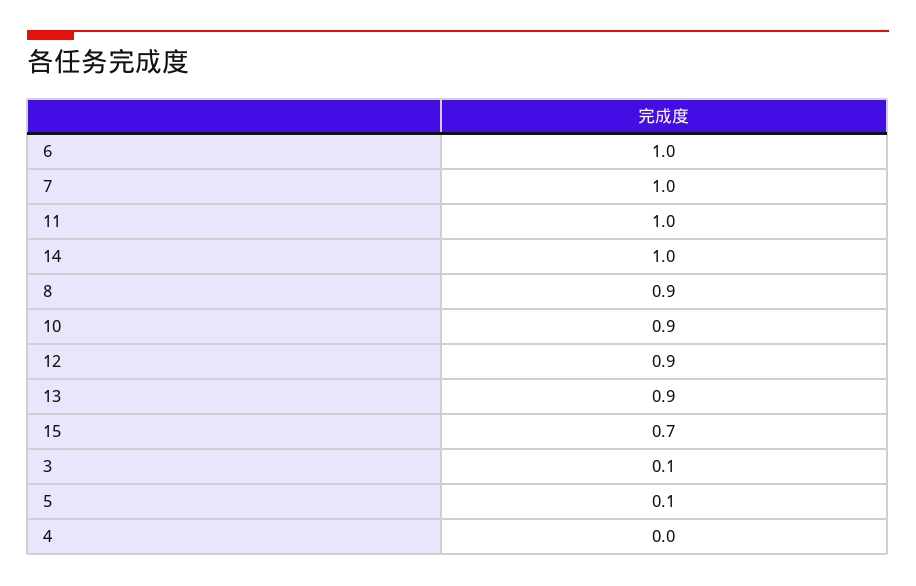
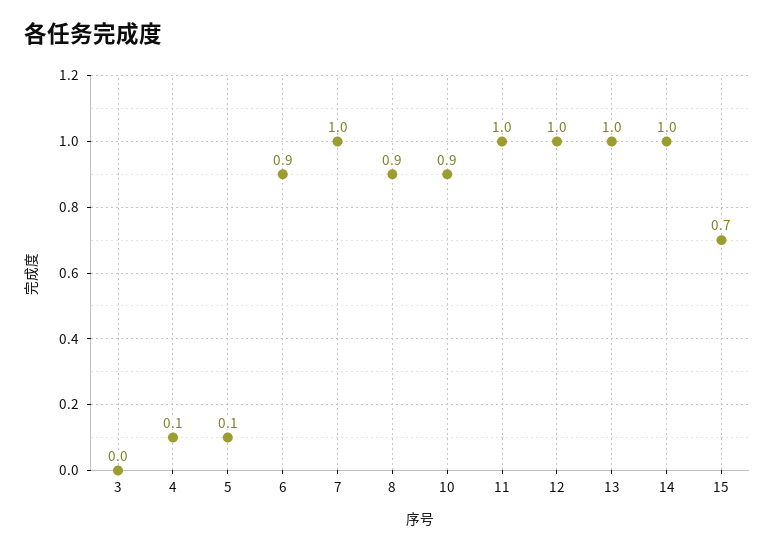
  {
-   "6": 1,
+   "6": 0.9,
    "7": 1,
    "11": 1,
    "14": 1,
    "8": 0.9,
    "10": 0.9,
-   "12": 0.9,
+   "12": 1,
-   "13": 0.9,
+   "13": 1,
    "15": 0.7,
-   "3": 0.1,
+   "3": 0,
    "5": 0.1,
-   "4": 0
+   "4": 0.1
  }

